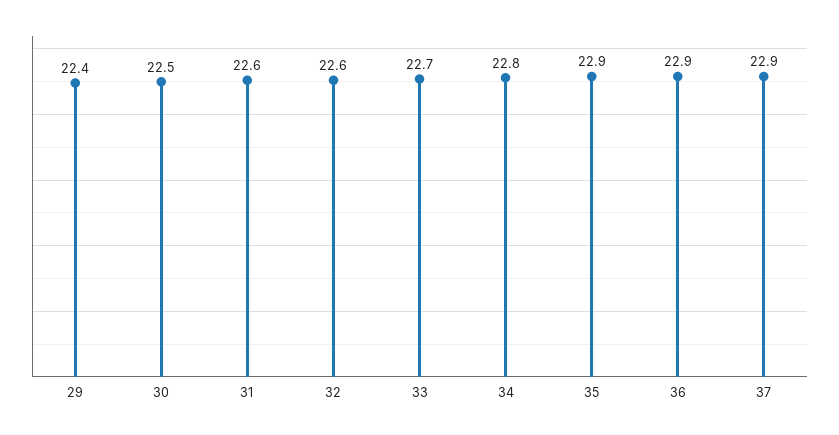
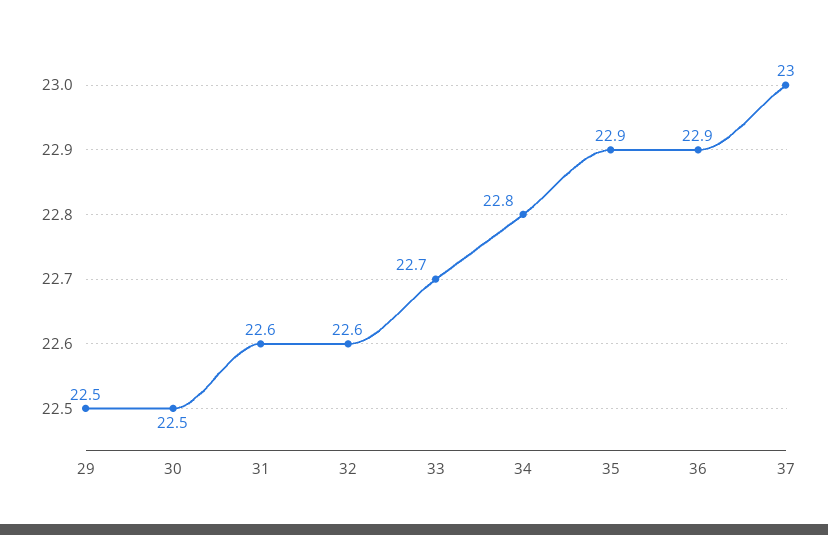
  {
-   "29": 22.4,
+   "29": 22.5,
    "30": 22.5,
    "31": 22.6,
    "32": 22.6,
    "33": 22.7,
    "34": 22.8,
    "35": 22.9,
    "36": 22.9,
-   "37": 22.9
+   "37": 23
  }

